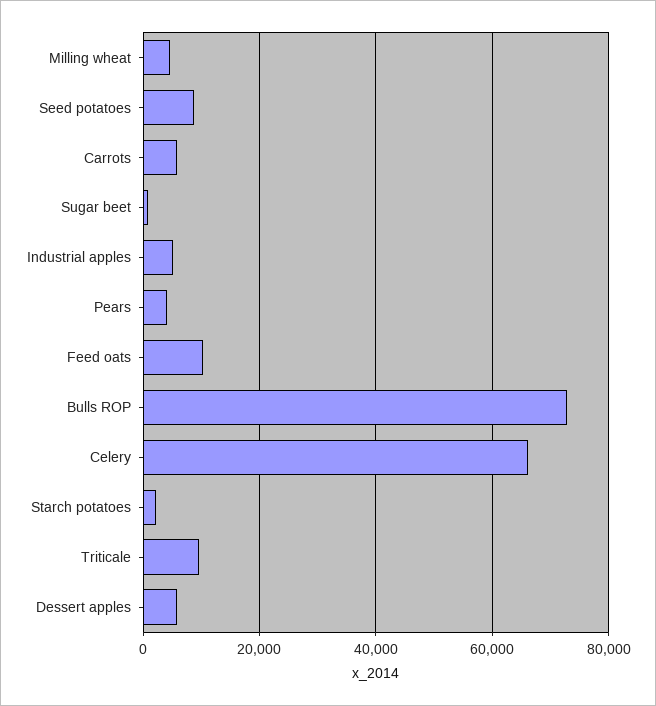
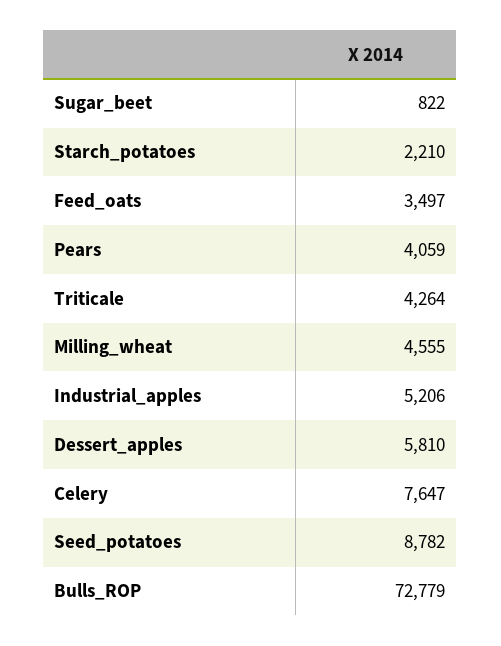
  {
    "Milling wheat": 4555,
    "Seed potatoes": 8782,
-   "Carrots": 6000,
    "Sugar beet": 822,
    "Industrial apples": 5206,
    "Pears": 4059,
-   "Feed oats": 10000,
+   "Feed oats": 3497,
    "Bulls ROP": 72779,
-   "Celery": 66000,
+   "Celery": 7647,
    "Starch potatoes": 2210,
-   "Triticale": 10000,
+   "Triticale": 4264,
    "Dessert apples": 5810
  }

